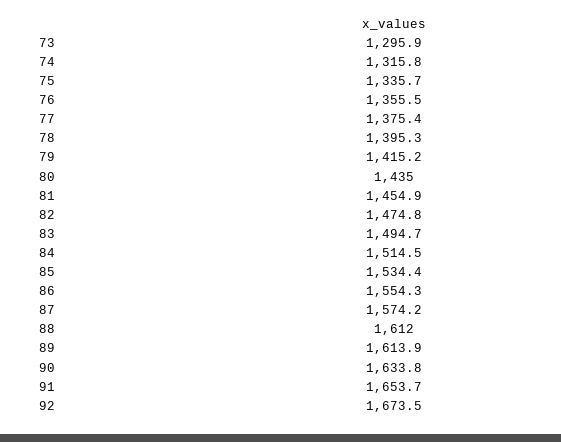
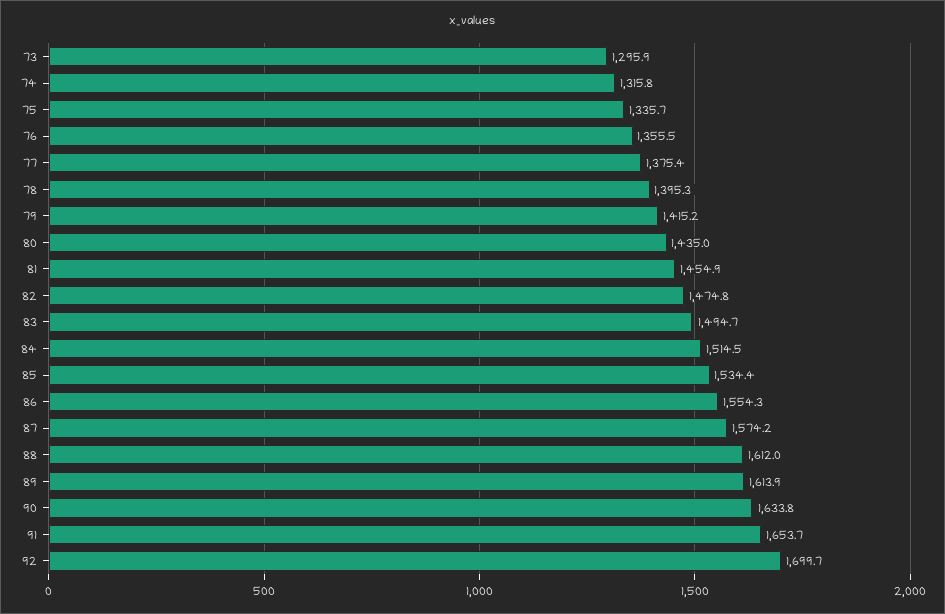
  {
    "73": 1295.9,
    "74": 1315.8,
    "75": 1335.7,
    "76": 1355.5,
    "77": 1375.4,
    "78": 1395.3,
    "79": 1415.2,
    "80": 1435,
    "81": 1454.9,
    "82": 1474.8,
    "83": 1494.7,
    "84": 1514.5,
    "85": 1534.4,
    "86": 1554.3,
    "87": 1574.2,
    "88": 1612,
    "89": 1613.9,
    "90": 1633.8,
    "91": 1653.7,
-   "92": 1673.5
+   "92": 1699.7
  }

